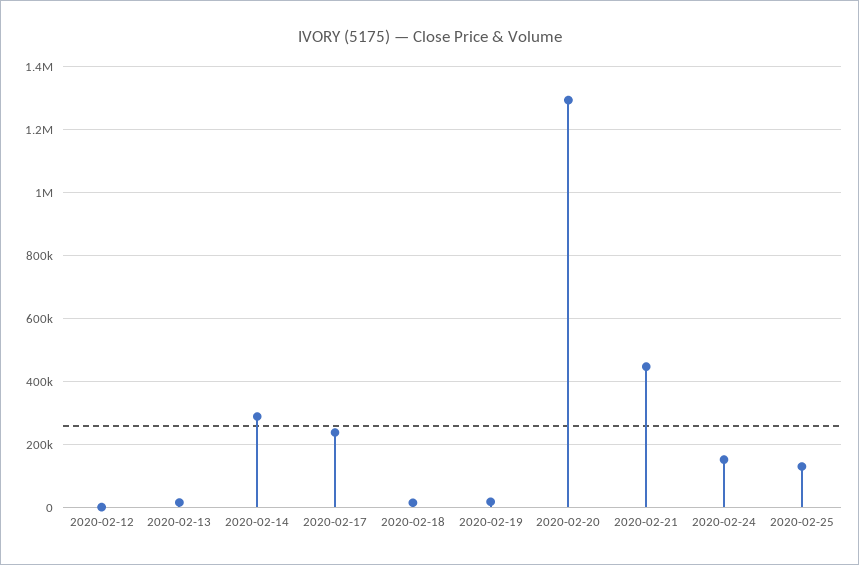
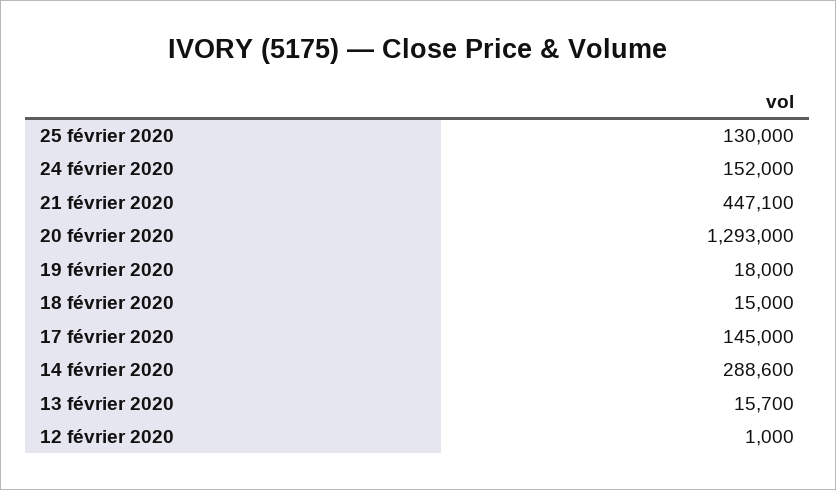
  {
    "2020-02-12": 1000,
    "2020-02-13": 15700,
    "2020-02-14": 288600,
-   "2020-02-17": 240000,
+   "2020-02-17": 145000,
    "2020-02-18": 15000,
    "2020-02-19": 18000,
    "2020-02-20": 1293000,
    "2020-02-21": 447100,
    "2020-02-24": 152000,
    "2020-02-25": 130000
  }

